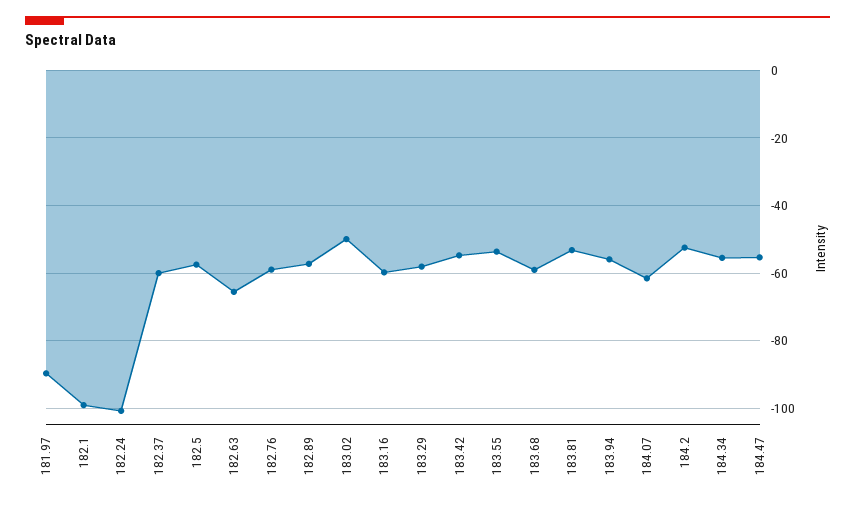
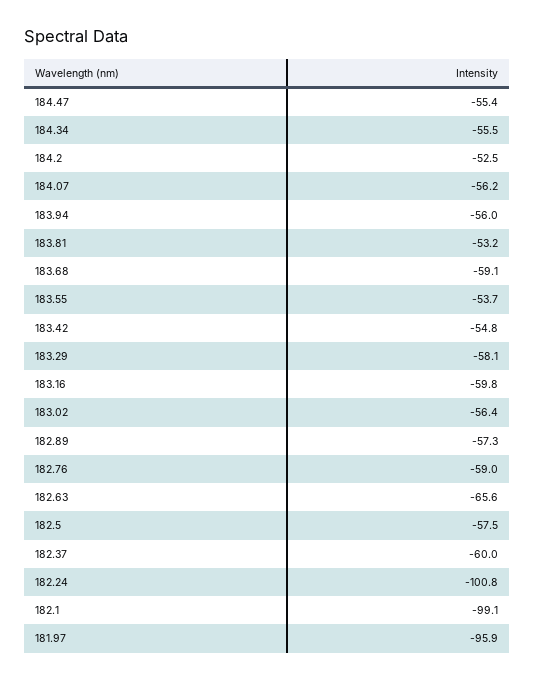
  {
-   "181.97": -90,
+   "181.97": -95.9,
    "182.1": -99.1,
    "182.24": -100.8,
    "182.37": -60,
    "182.5": -57.5,
    "182.63": -65.6,
    "182.76": -59,
    "182.89": -57.3,
-   "183.02": -50,
+   "183.02": -56.4,
    "183.16": -59.8,
    "183.29": -58.1,
    "183.42": -54.8,
    "183.55": -53.7,
    "183.68": -59.1,
    "183.81": -53.2,
    "183.94": -56,
-   "184.07": -62,
+   "184.07": -56.2,
    "184.2": -52.5,
    "184.34": -55.5,
    "184.47": -55.4
  }

